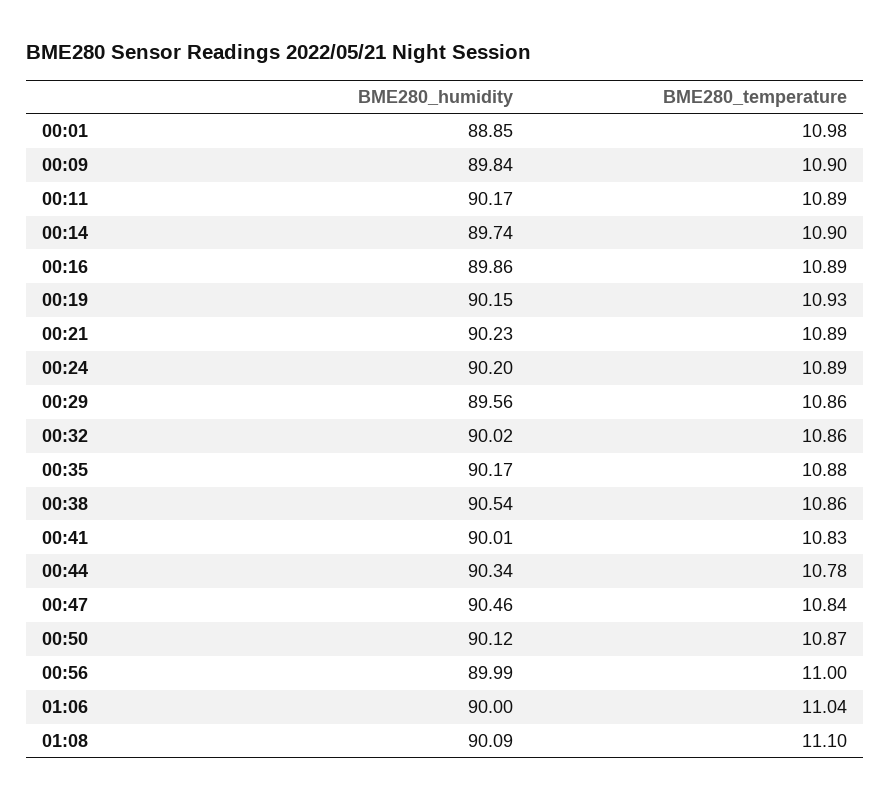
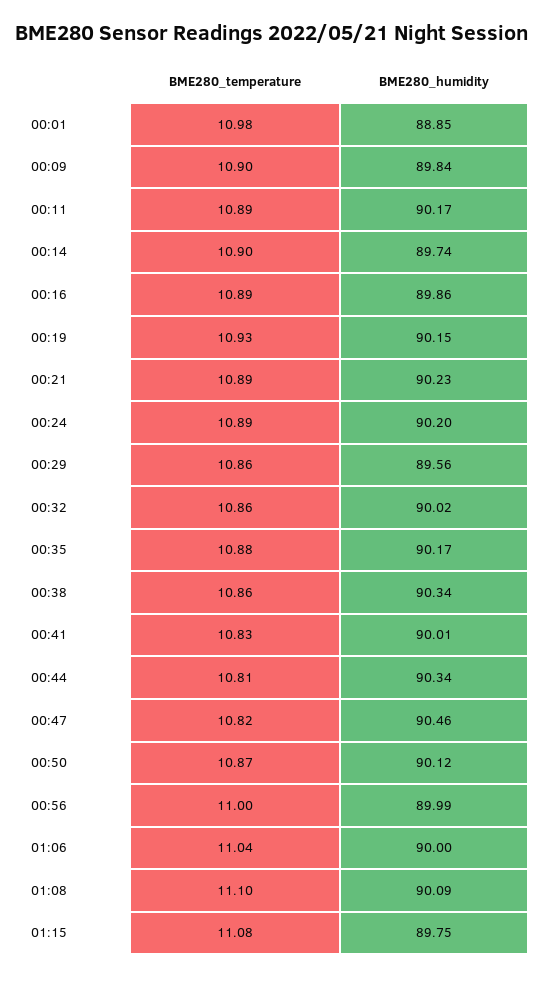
  {
    "BME280_humidity": {
      "00:01": 88.85,
      "00:09": 89.84,
      "00:11": 90.17,
      "00:14": 89.74,
      "00:16": 89.86,
      "00:19": 90.15,
      "00:21": 90.23,
      "00:24": 90.2,
      "00:29": 89.56,
      "00:32": 90.02,
      "00:35": 90.17,
-     "00:38": 90.54,
+     "00:38": 90.34,
      "00:41": 90.01,
      "00:44": 90.34,
      "00:47": 90.46,
      "00:50": 90.12,
      "00:56": 89.99,
      "01:06": 90,
-     "01:08": 90.09
+     "01:08": 90.09,
+     "01:15": 89.75
    },
    "BME280_temperature": {
      "00:01": 10.98,
      "00:09": 10.9,
      "00:11": 10.89,
      "00:14": 10.9,
      "00:16": 10.89,
      "00:19": 10.93,
      "00:21": 10.89,
      "00:24": 10.89,
      "00:29": 10.86,
      "00:32": 10.86,
      "00:35": 10.88,
      "00:38": 10.86,
      "00:41": 10.83,
-     "00:44": 10.78,
+     "00:44": 10.81,
-     "00:47": 10.84,
+     "00:47": 10.82,
      "00:50": 10.87,
      "00:56": 11,
      "01:06": 11.04,
-     "01:08": 11.1
+     "01:08": 11.1,
+     "01:15": 11.08
    }
  }

